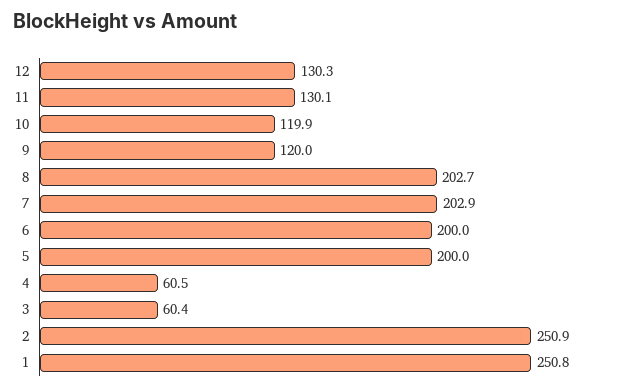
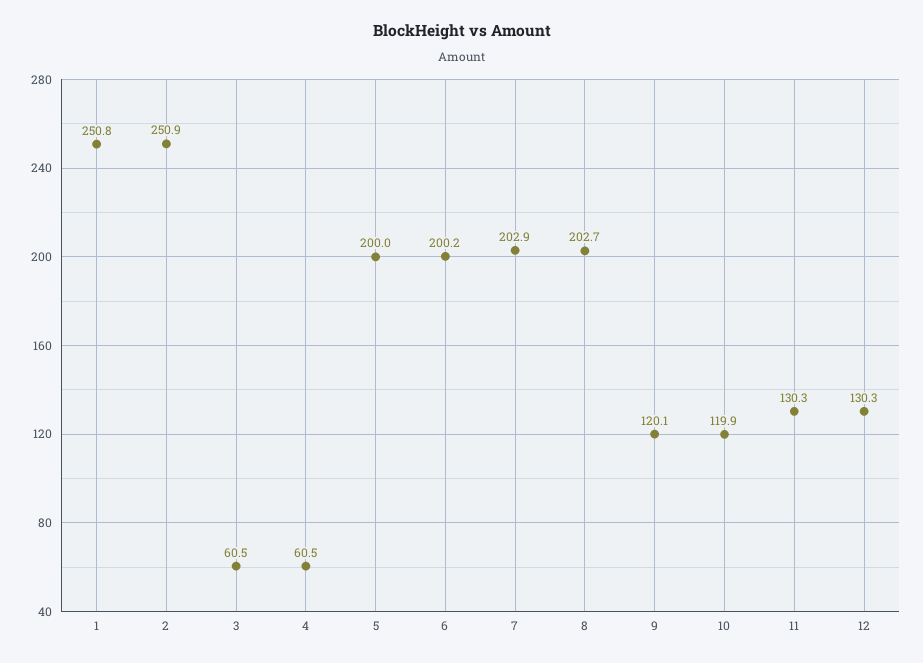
  {
    "12": 130.3,
-   "11": 130.1,
+   "11": 130.3,
    "10": 119.9,
-   "9": 120,
+   "9": 120.1,
    "8": 202.7,
    "7": 202.9,
-   "6": 200,
+   "6": 200.2,
    "5": 200,
    "4": 60.5,
-   "3": 60.4,
+   "3": 60.5,
    "2": 250.9,
    "1": 250.8
  }

